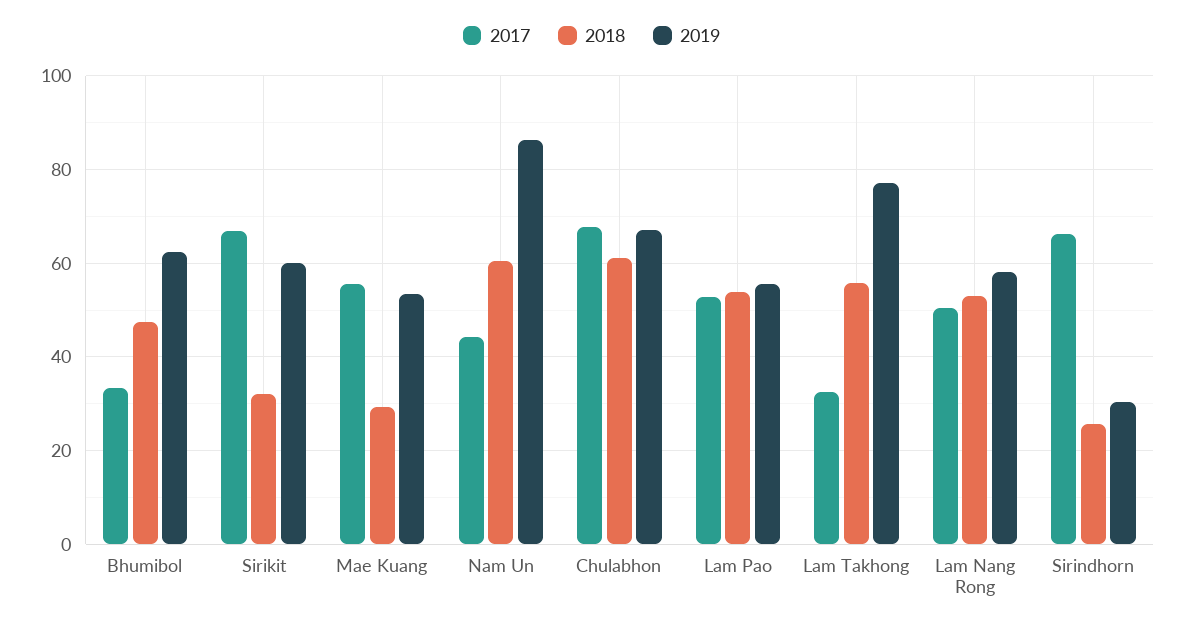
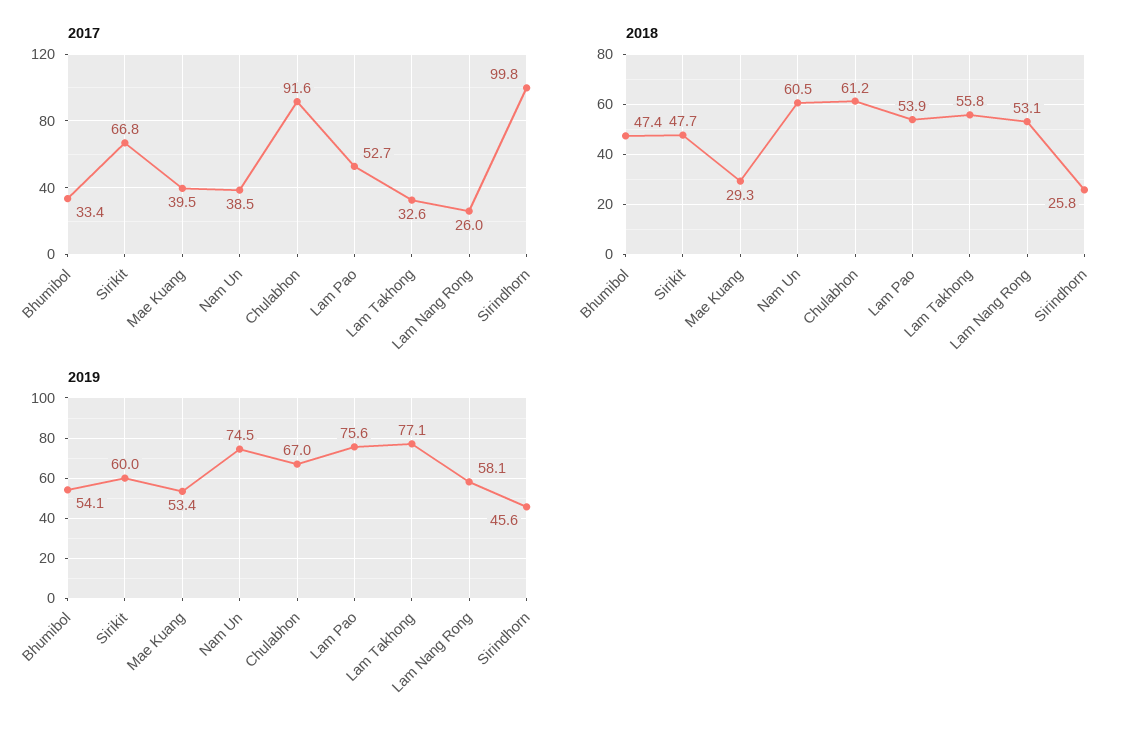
  {
    "2017": {
      "Bhumibol": 33.4,
      "Sirikit": 66.8,
-     "Mae Kuang": 56,
+     "Mae Kuang": 39.5,
-     "Nam Un": 44,
+     "Nam Un": 38.5,
-     "Chulabhon": 68,
+     "Chulabhon": 91.6,
      "Lam Pao": 52.7,
      "Lam Takhong": 32.6,
-     "Lam Nang Rong": 50,
+     "Lam Nang Rong": 26,
-     "Sirindhorn": 66
+     "Sirindhorn": 99.8
    },
    "2018": {
      "Bhumibol": 47.4,
-     "Sirikit": 32,
+     "Sirikit": 47.7,
      "Mae Kuang": 29.3,
      "Nam Un": 60.5,
      "Chulabhon": 61.2,
      "Lam Pao": 53.9,
      "Lam Takhong": 55.8,
      "Lam Nang Rong": 53.1,
      "Sirindhorn": 25.8
    },
    "2019": {
-     "Bhumibol": 62,
+     "Bhumibol": 54.1,
      "Sirikit": 60,
      "Mae Kuang": 53.4,
-     "Nam Un": 86,
+     "Nam Un": 74.5,
      "Chulabhon": 67,
-     "Lam Pao": 56,
+     "Lam Pao": 75.6,
      "Lam Takhong": 77.1,
      "Lam Nang Rong": 58.1,
-     "Sirindhorn": 30
+     "Sirindhorn": 45.6
    }
  }

